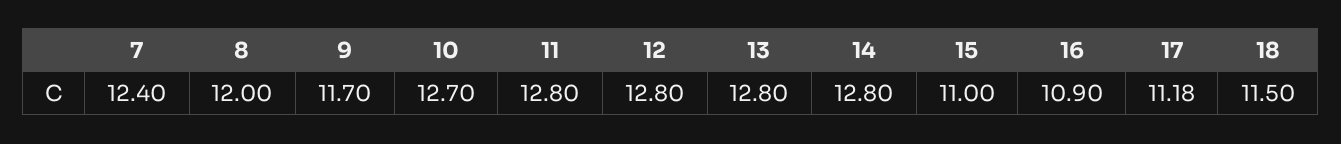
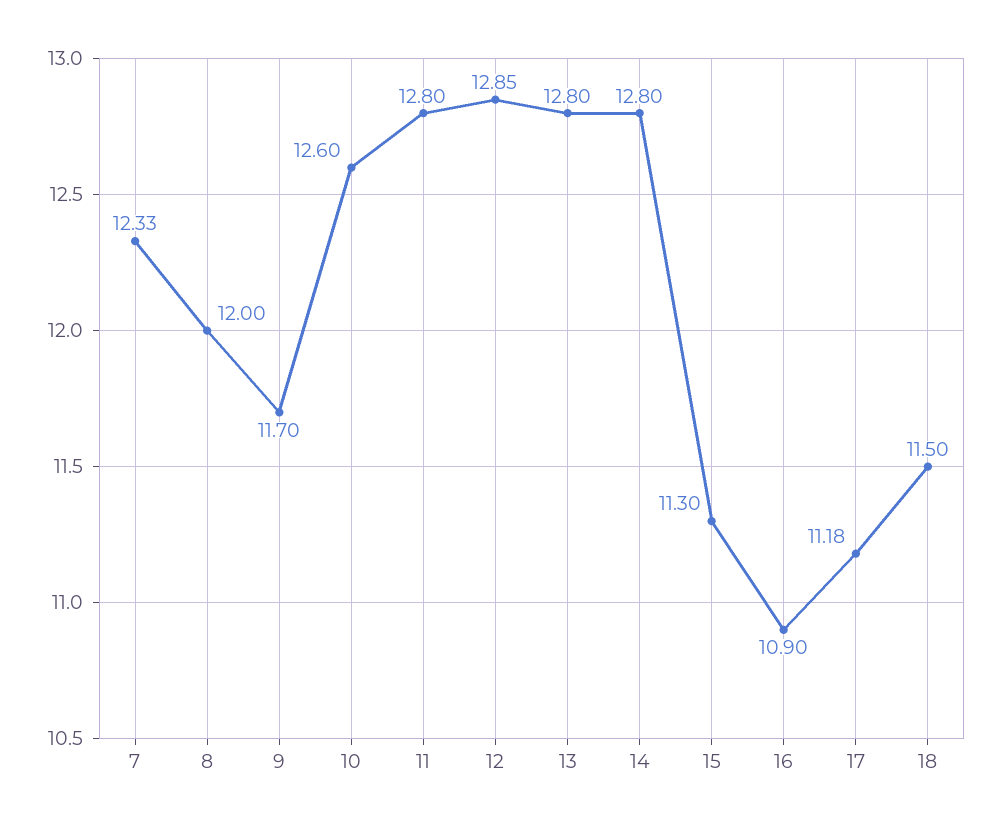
  {
-   "7": 12.4,
+   "7": 12.33,
    "8": 12,
    "9": 11.7,
-   "10": 12.7,
+   "10": 12.6,
    "11": 12.8,
-   "12": 12.8,
+   "12": 12.85,
    "13": 12.8,
    "14": 12.8,
-   "15": 11,
+   "15": 11.3,
    "16": 10.9,
    "17": 11.18,
    "18": 11.5
  }

